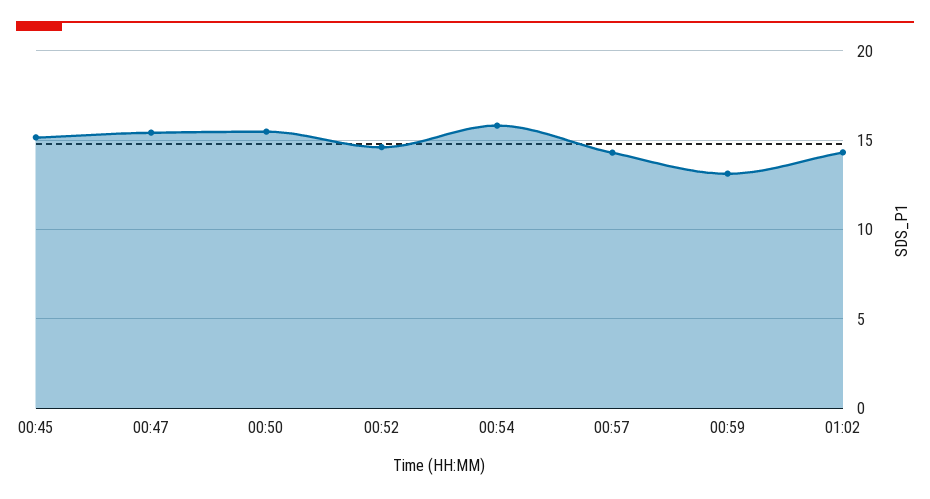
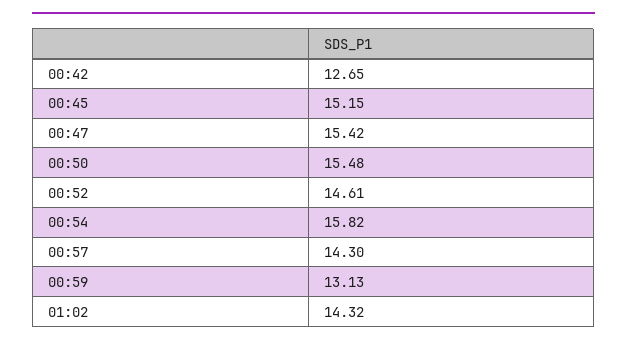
  {
    "00:45": 15.15,
    "00:47": 15.42,
    "00:50": 15.48,
    "00:52": 14.61,
    "00:54": 15.82,
    "00:57": 14.3,
    "00:59": 13.13,
-   "01:02": 14.32
+   "01:02": 14.32,
+   "00:42": 12.65
  }

